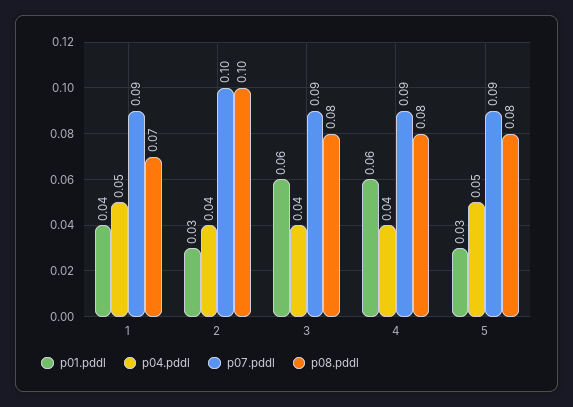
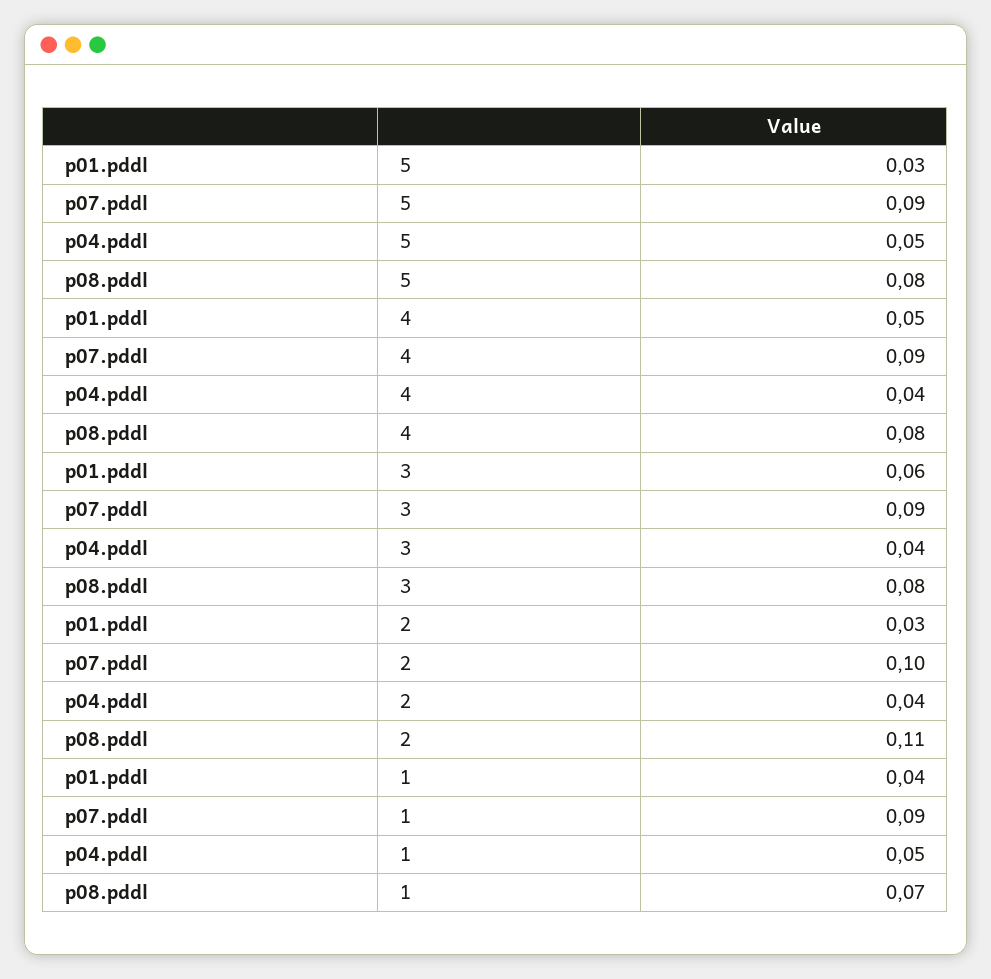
  {
    "p01.pddl": {
      "1": 0.04,
      "2": 0.03,
      "3": 0.06,
-     "4": 0.06,
+     "4": 0.05,
      "5": 0.03
    },
    "p04.pddl": {
      "1": 0.05,
      "2": 0.04,
      "3": 0.04,
      "4": 0.04,
      "5": 0.05
    },
    "p07.pddl": {
      "1": 0.09,
      "2": 0.1,
      "3": 0.09,
      "4": 0.09,
      "5": 0.09
    },
    "p08.pddl": {
      "1": 0.07,
-     "2": 0.1,
+     "2": 0.11,
      "3": 0.08,
      "4": 0.08,
      "5": 0.08
    }
  }

